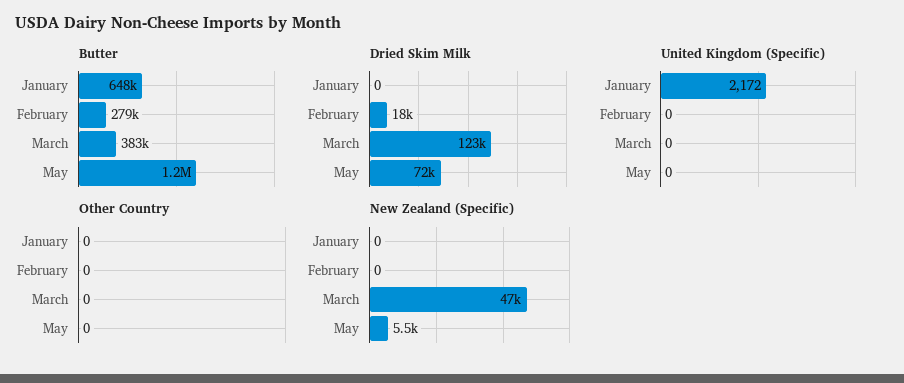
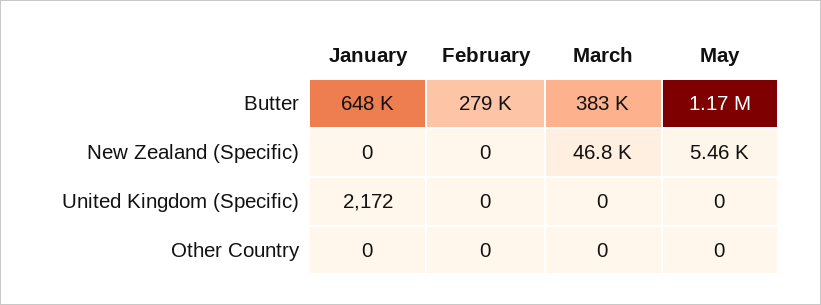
  {
    "Butter": {
      "January": 648000,
      "February": 279000,
      "March": 383000,
      "May": 1170000
    },
-   "Dried Skim Milk": {
-     "January": 0,
-     "February": 18000,
-     "March": 123000,
-     "May": 72000
-   },
    "United Kingdom (Specific)": {
      "January": 2172,
      "February": 0,
      "March": 0,
      "May": 0
    },
    "Other Country": {
      "January": 0,
      "February": 0,
      "March": 0,
      "May": 0
    },
    "New Zealand (Specific)": {
      "January": 0,
      "February": 0,
      "March": 46800,
      "May": 5460
    }
  }

